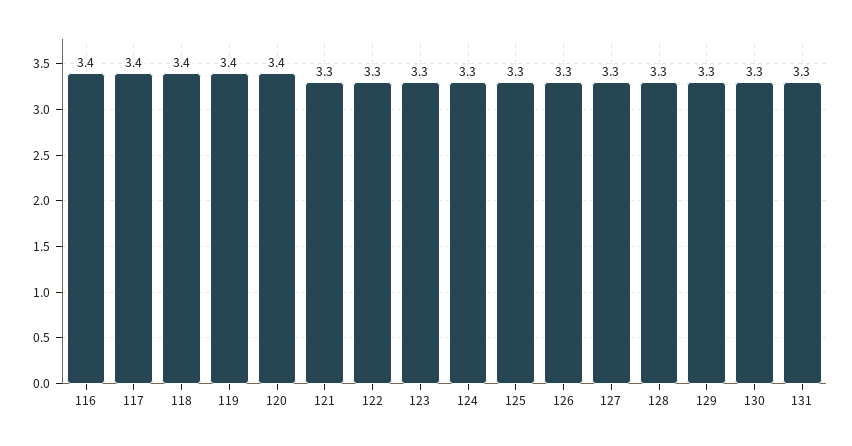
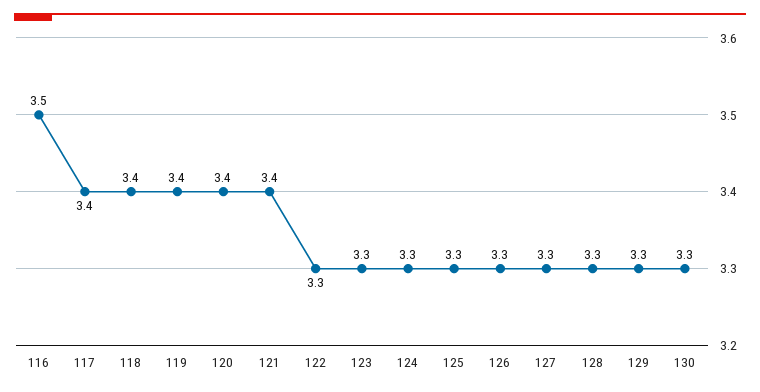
  {
-   "116": 3.4,
+   "116": 3.5,
    "117": 3.4,
    "118": 3.4,
    "119": 3.4,
    "120": 3.4,
-   "121": 3.3,
+   "121": 3.4,
    "122": 3.3,
    "123": 3.3,
    "124": 3.3,
    "125": 3.3,
    "126": 3.3,
    "127": 3.3,
    "128": 3.3,
    "129": 3.3,
-   "130": 3.3,
+   "130": 3.3
-   "131": 3.3
  }

